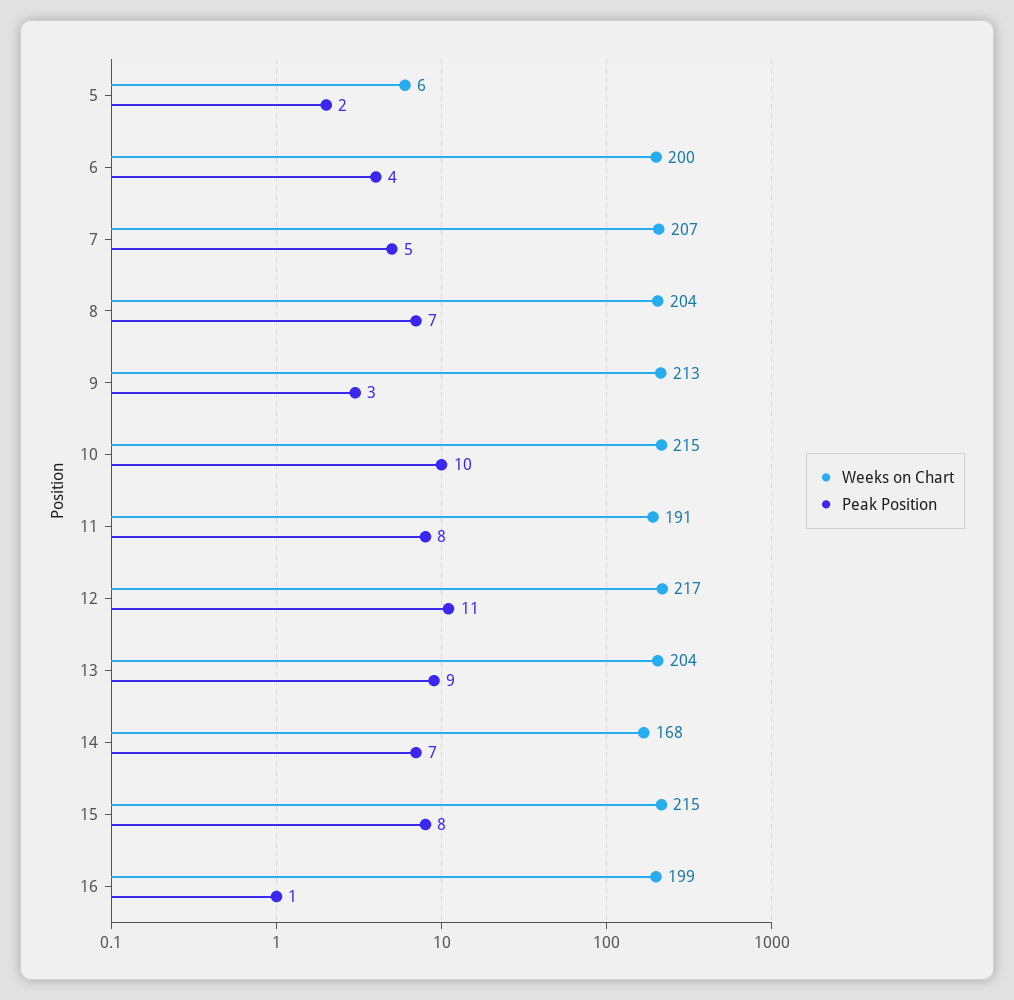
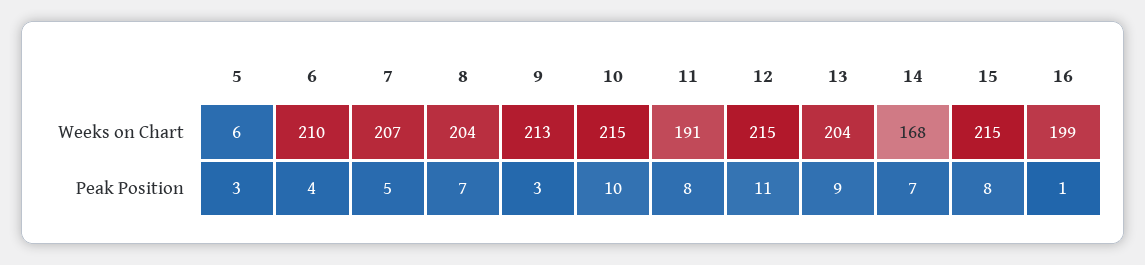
  {
    "Weeks on Chart": {
      "5": 6,
-     "6": 200,
+     "6": 210,
      "7": 207,
      "8": 204,
      "9": 213,
      "10": 215,
      "11": 191,
-     "12": 217,
+     "12": 215,
      "13": 204,
      "14": 168,
      "15": 215,
      "16": 199
    },
    "Peak Position": {
-     "5": 2,
+     "5": 3,
      "6": 4,
      "7": 5,
      "8": 7,
      "9": 3,
      "10": 10,
      "11": 8,
      "12": 11,
      "13": 9,
      "14": 7,
      "15": 8,
      "16": 1
    }
  }

